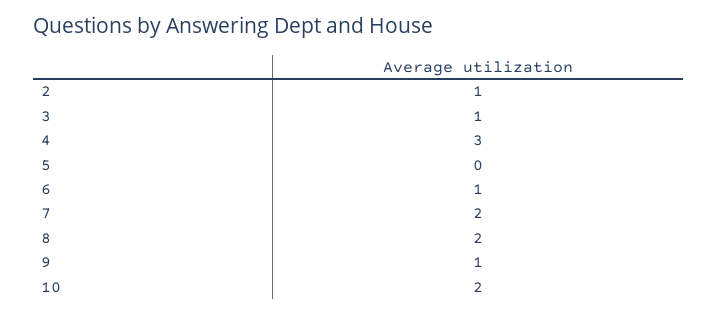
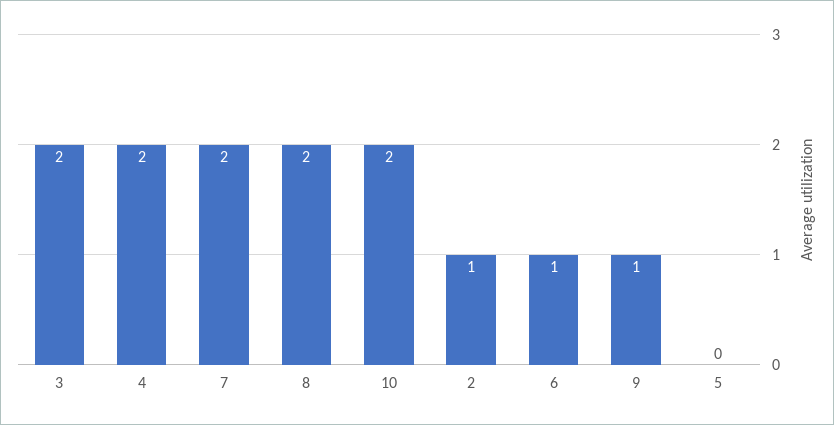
  {
    "2": 1,
-   "3": 1,
+   "3": 2,
-   "4": 3,
+   "4": 2,
    "5": 0,
    "6": 1,
    "7": 2,
    "8": 2,
    "9": 1,
    "10": 2
  }

